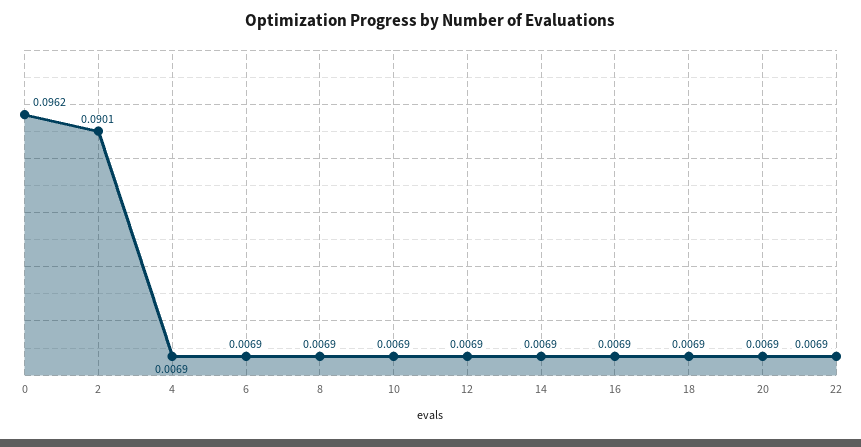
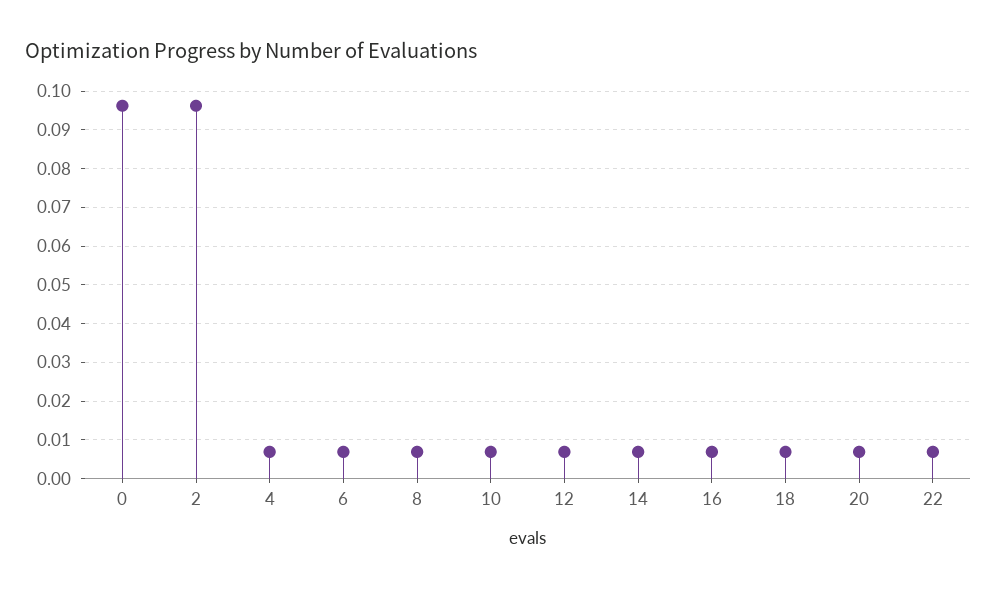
  {
    "0": 0.0962,
-   "2": 0.0901,
+   "2": 0.096,
    "4": 0.0069,
    "6": 0.0069,
    "8": 0.0069,
    "10": 0.0069,
    "12": 0.0069,
    "14": 0.0069,
    "16": 0.0069,
    "18": 0.0069,
    "20": 0.0069,
    "22": 0.0069
  }

